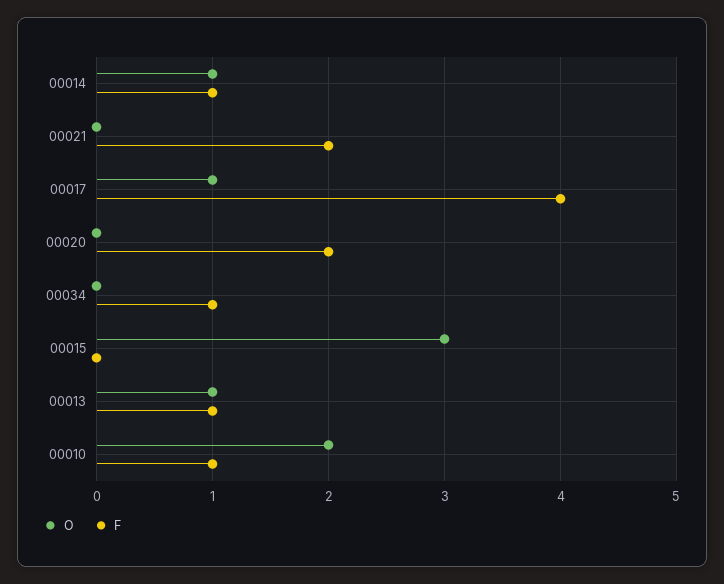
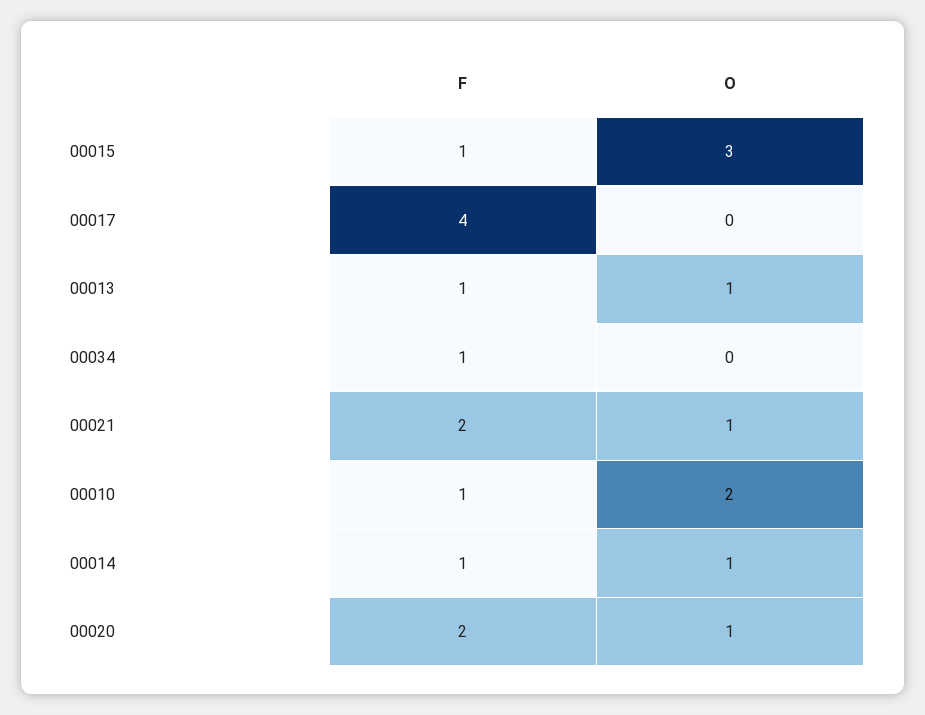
  {
    "O": {
      "00014": 1,
-     "00021": 0,
+     "00021": 1,
-     "00017": 1,
+     "00017": 0,
-     "00020": 0,
+     "00020": 1,
      "00034": 0,
      "00015": 3,
      "00013": 1,
      "00010": 2
    },
    "F": {
      "00014": 1,
      "00021": 2,
      "00017": 4,
      "00020": 2,
      "00034": 1,
-     "00015": 0,
+     "00015": 1,
      "00013": 1,
      "00010": 1
    }
  }

